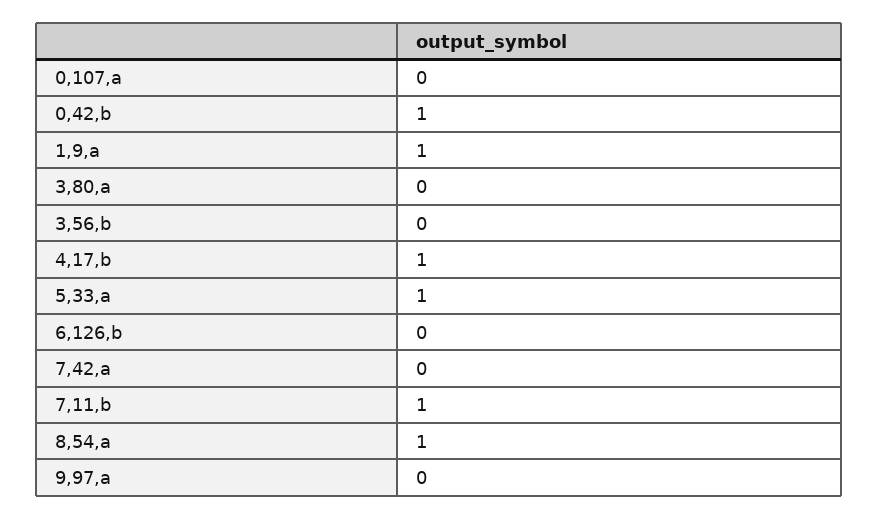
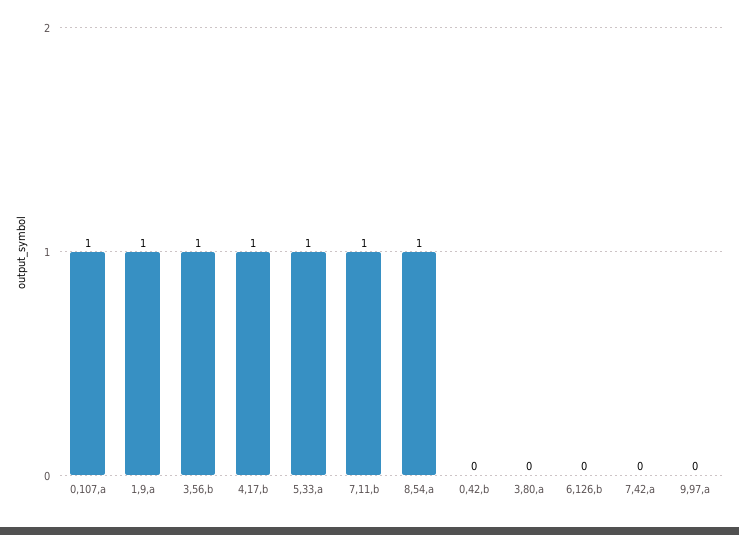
  {
-   "0,107,a": 0,
+   "0,107,a": 1,
-   "0,42,b": 1,
+   "0,42,b": 0,
    "1,9,a": 1,
    "3,80,a": 0,
-   "3,56,b": 0,
+   "3,56,b": 1,
    "4,17,b": 1,
    "5,33,a": 1,
    "6,126,b": 0,
    "7,42,a": 0,
    "7,11,b": 1,
    "8,54,a": 1,
    "9,97,a": 0
  }

